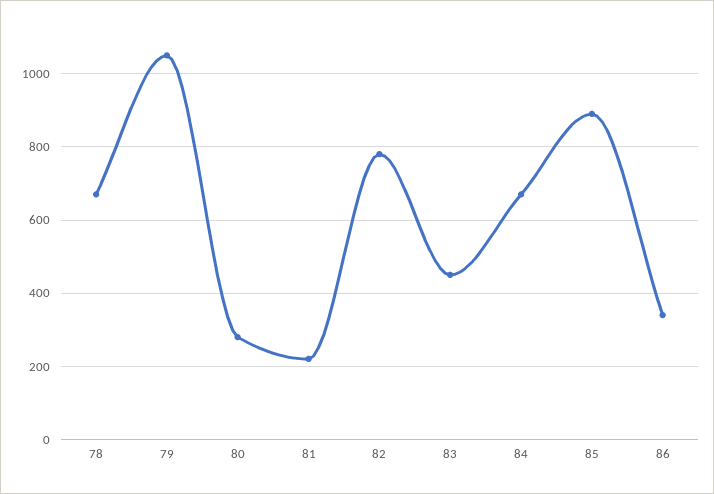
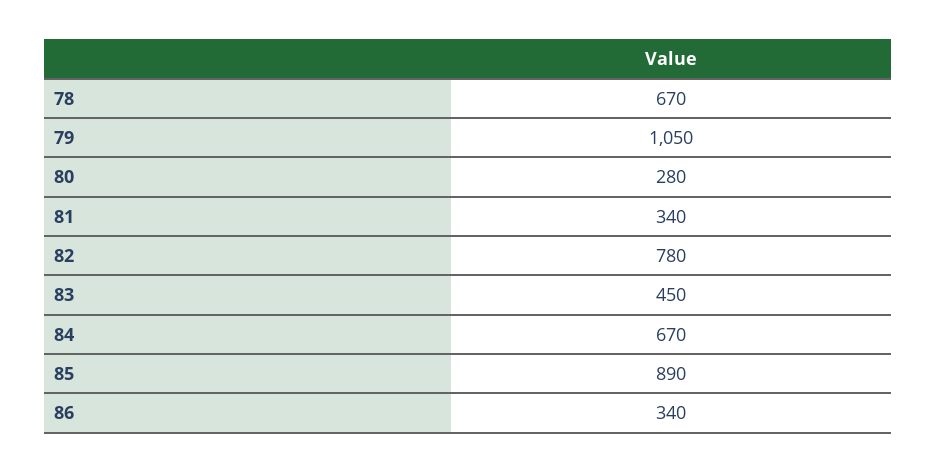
  {
    "78": 670,
    "79": 1050,
    "80": 280,
-   "81": 220,
+   "81": 340,
    "82": 780,
    "83": 450,
    "84": 670,
    "85": 890,
    "86": 340
  }

